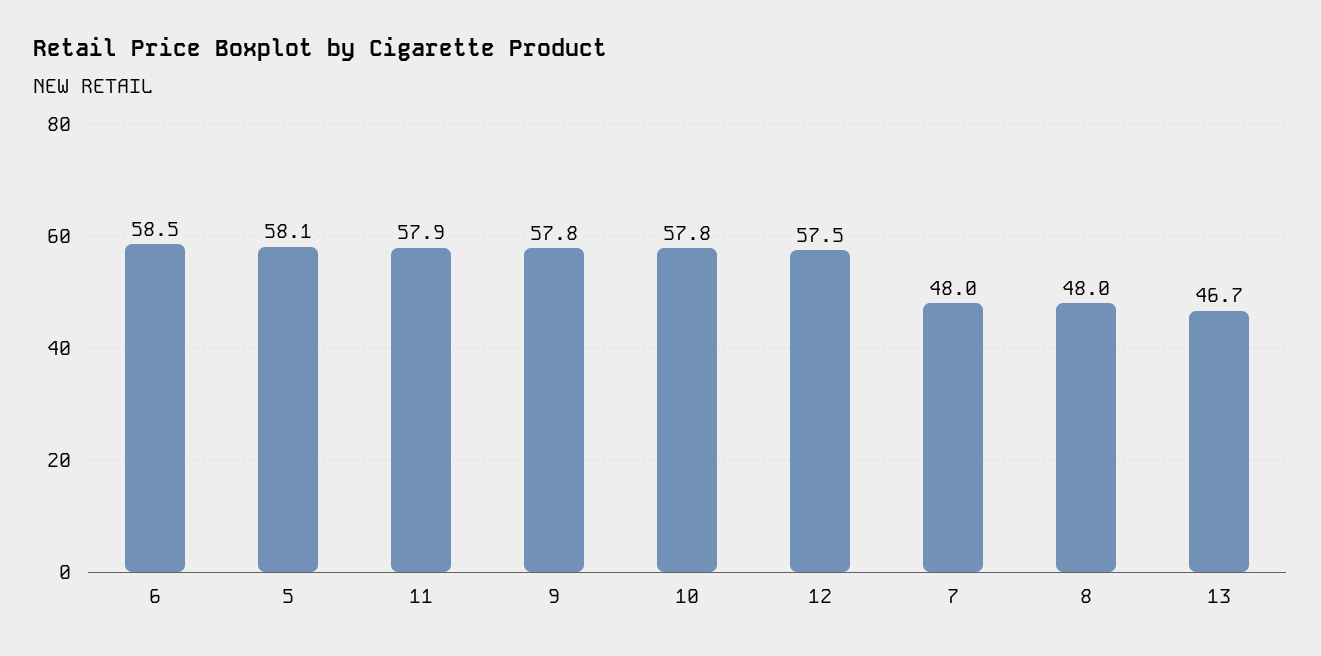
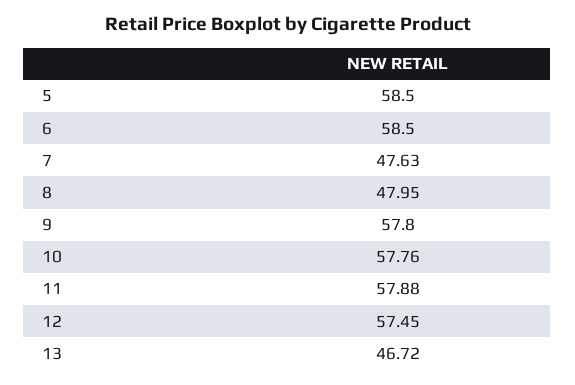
  {
    "6": 58.5,
-   "5": 58.1,
+   "5": 58.5,
    "11": 57.88,
    "9": 57.8,
    "10": 57.76,
    "12": 57.45,
-   "7": 48,
+   "7": 47.63,
    "8": 47.95,
    "13": 46.72
  }

